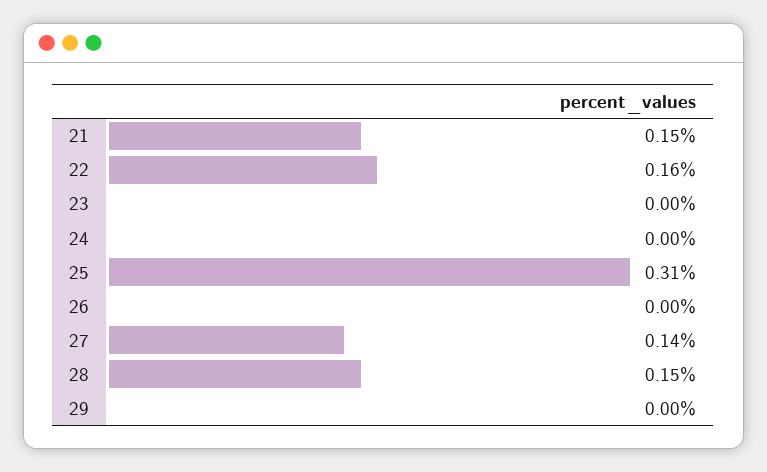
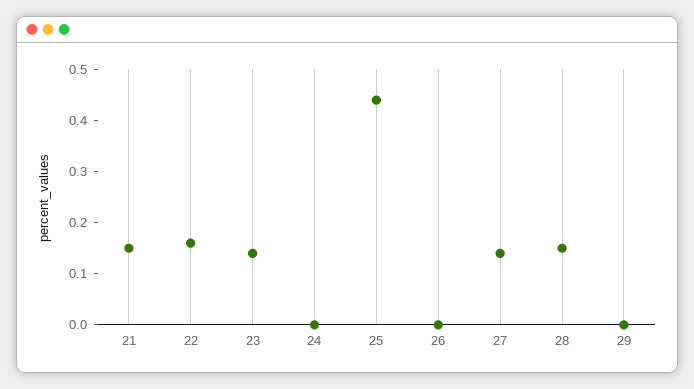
  {
    "21": 0.15,
    "22": 0.16,
-   "23": 0,
+   "23": 0.15,
    "24": 0,
-   "25": 0.31,
+   "25": 0.45,
    "26": 0,
    "27": 0.14,
    "28": 0.15,
    "29": 0
  }

